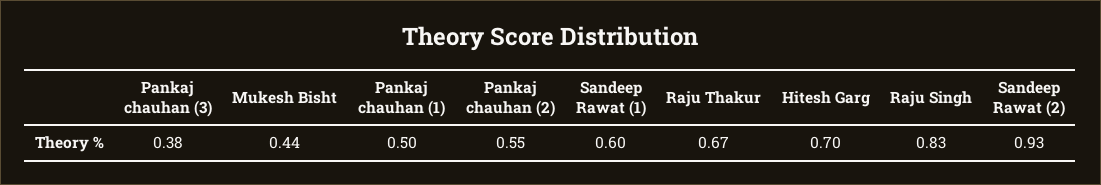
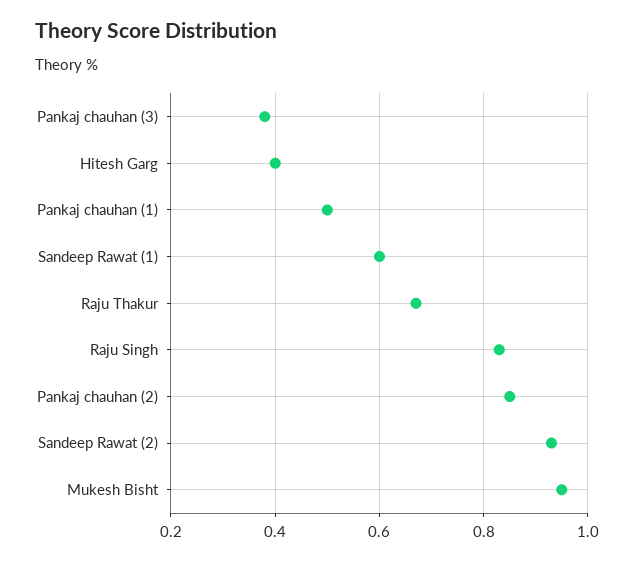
  {
    "Pankaj chauhan (3)": 0.38,
-   "Mukesh Bisht": 0.44,
+   "Mukesh Bisht": 0.95,
    "Pankaj chauhan (1)": 0.5,
-   "Pankaj chauhan (2)": 0.55,
+   "Pankaj chauhan (2)": 0.85,
    "Sandeep Rawat (1)": 0.6,
    "Raju Thakur": 0.67,
-   "Hitesh Garg": 0.7,
+   "Hitesh Garg": 0.4,
    "Raju Singh": 0.83,
    "Sandeep Rawat (2)": 0.93
  }

